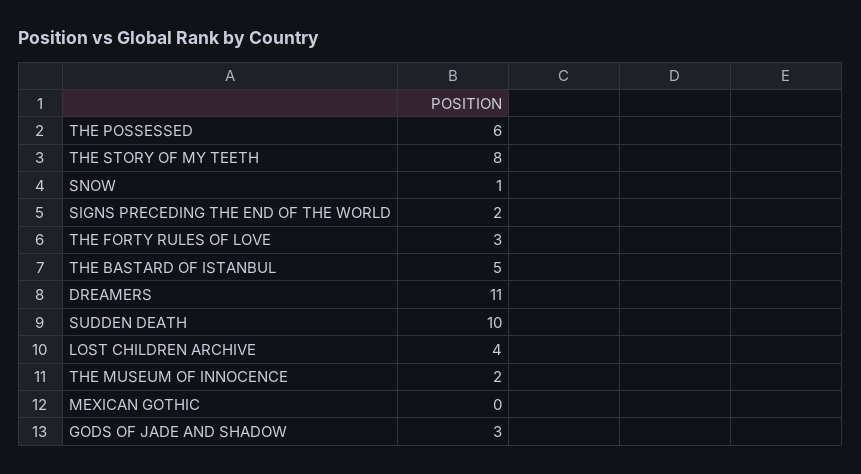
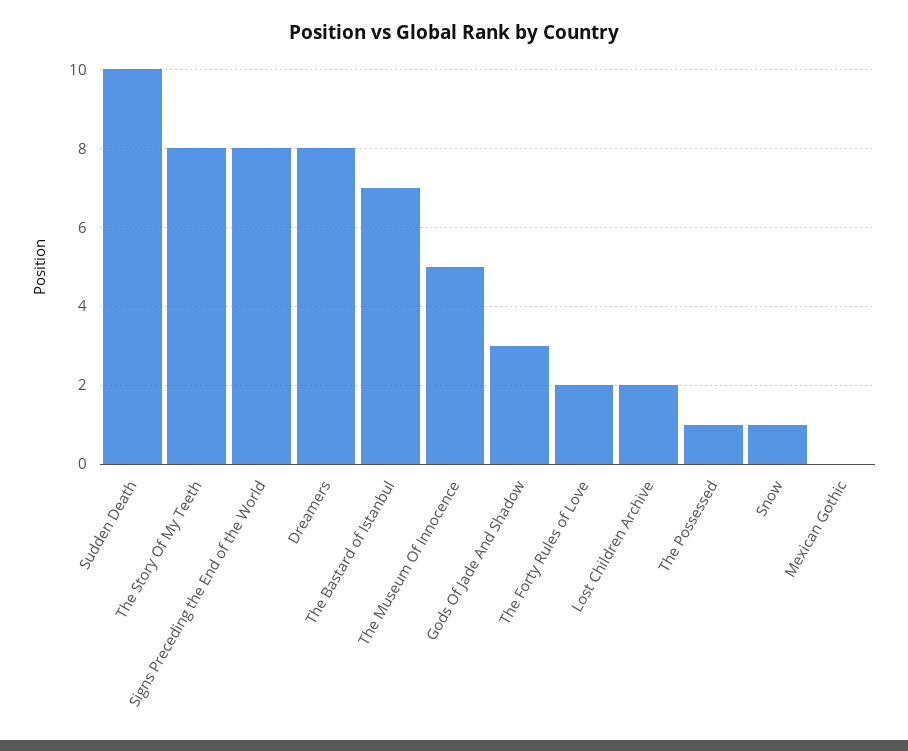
  {
-   "THE POSSESSED": 6,
+   "THE POSSESSED": 1,
    "THE STORY OF MY TEETH": 8,
    "SNOW": 1,
-   "SIGNS PRECEDING THE END OF THE WORLD": 2,
+   "SIGNS PRECEDING THE END OF THE WORLD": 8,
-   "THE FORTY RULES OF LOVE": 3,
+   "THE FORTY RULES OF LOVE": 2,
-   "THE BASTARD OF ISTANBUL": 5,
+   "THE BASTARD OF ISTANBUL": 7,
-   "DREAMERS": 11,
+   "DREAMERS": 8,
    "SUDDEN DEATH": 10,
-   "LOST CHILDREN ARCHIVE": 4,
+   "LOST CHILDREN ARCHIVE": 2,
-   "THE MUSEUM OF INNOCENCE": 2,
+   "THE MUSEUM OF INNOCENCE": 5,
    "MEXICAN GOTHIC": 0,
    "GODS OF JADE AND SHADOW": 3
  }

